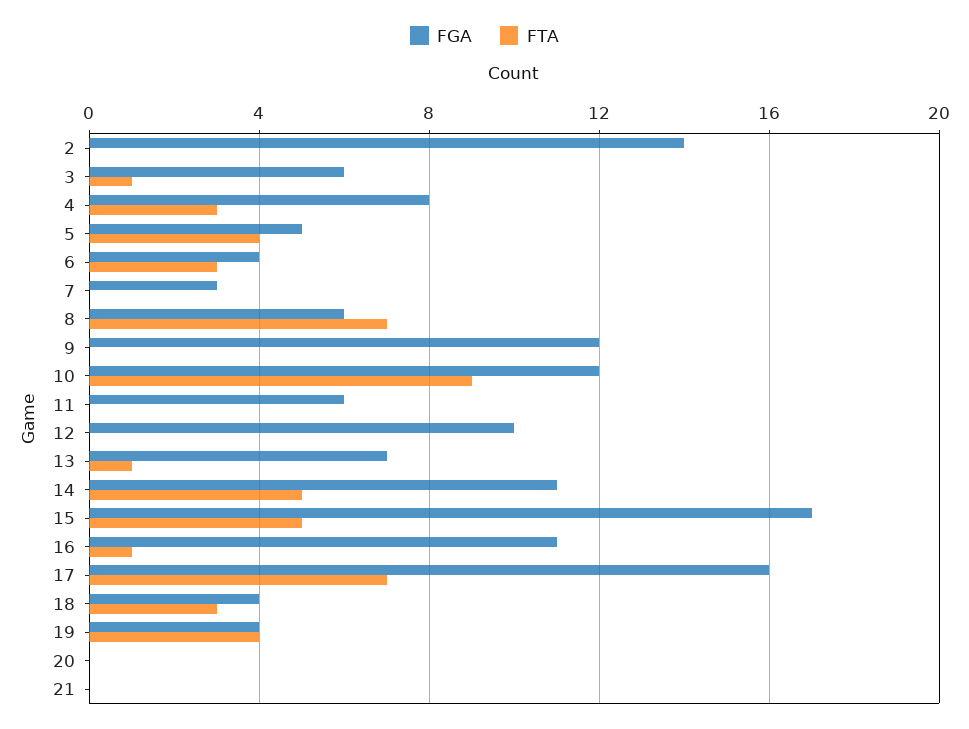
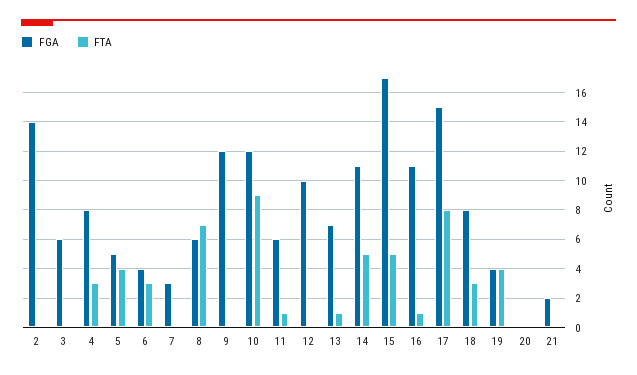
  {
    "FGA": {
      "2": 14,
      "3": 6,
      "4": 8,
      "5": 5,
      "6": 4,
      "7": 3,
      "8": 6,
      "9": 12,
      "10": 12,
      "11": 6,
      "12": 10,
      "13": 7,
      "14": 11,
      "15": 17,
      "16": 11,
-     "17": 16,
+     "17": 15,
-     "18": 4,
+     "18": 8,
      "19": 4,
      "20": 0,
-     "21": 0
+     "21": 2
    },
    "FTA": {
      "2": 0,
-     "3": 1,
+     "3": 0,
      "4": 3,
      "5": 4,
      "6": 3,
      "7": 0,
      "8": 7,
      "9": 0,
      "10": 9,
-     "11": 0,
+     "11": 1,
      "12": 0,
      "13": 1,
      "14": 5,
      "15": 5,
      "16": 1,
-     "17": 7,
+     "17": 8,
      "18": 3,
      "19": 4,
      "20": 0,
      "21": 0
    }
  }

